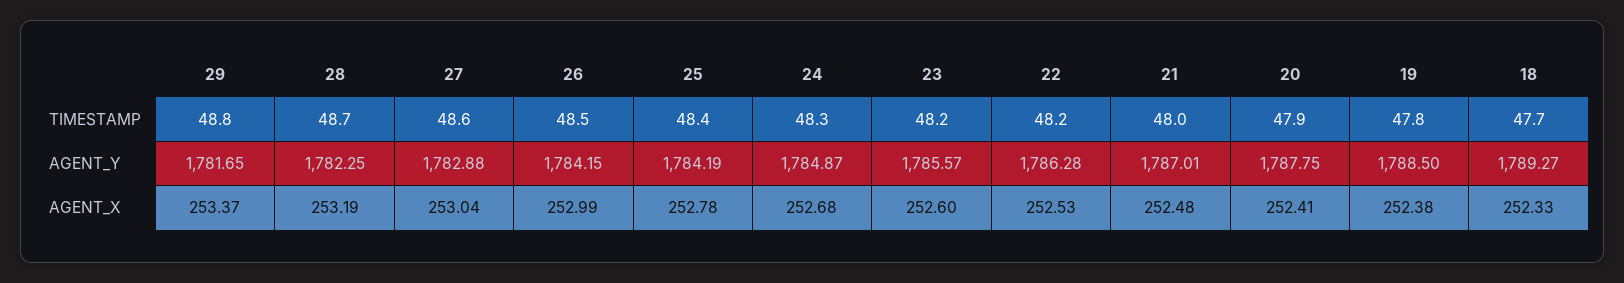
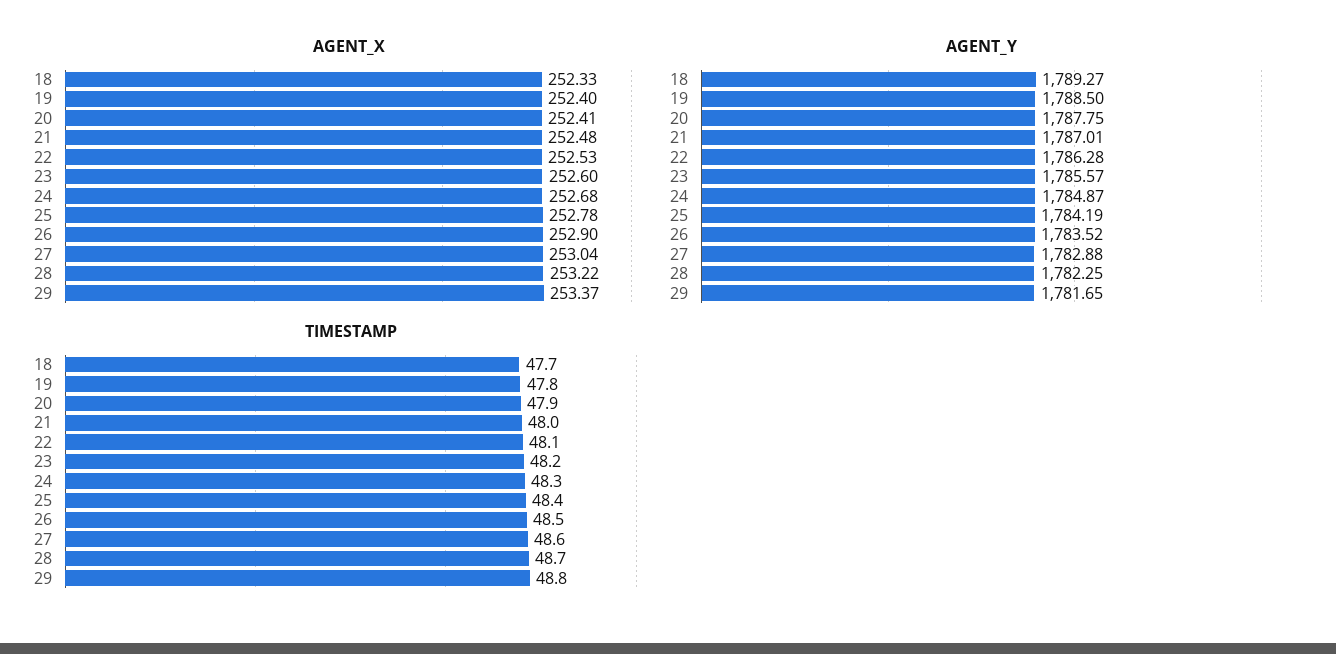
  {
    "TIMESTAMP": {
      "29": 48.8,
      "28": 48.7,
      "27": 48.6,
      "26": 48.5,
      "25": 48.4,
      "24": 48.3,
      "23": 48.2,
-     "22": 48.2,
+     "22": 48.1,
      "21": 48,
      "20": 47.9,
      "19": 47.8,
      "18": 47.7
    },
    "AGENT_Y": {
      "29": 1781.65,
      "28": 1782.25,
      "27": 1782.88,
-     "26": 1784.15,
+     "26": 1783.52,
      "25": 1784.19,
      "24": 1784.87,
      "23": 1785.57,
      "22": 1786.28,
      "21": 1787.01,
      "20": 1787.75,
      "19": 1788.5,
      "18": 1789.27
    },
    "AGENT_X": {
      "29": 253.37,
-     "28": 253.19,
+     "28": 253.22,
      "27": 253.04,
-     "26": 252.99,
+     "26": 252.9,
      "25": 252.78,
      "24": 252.68,
      "23": 252.6,
      "22": 252.53,
      "21": 252.48,
      "20": 252.41,
-     "19": 252.38,
+     "19": 252.4,
      "18": 252.33
    }
  }

